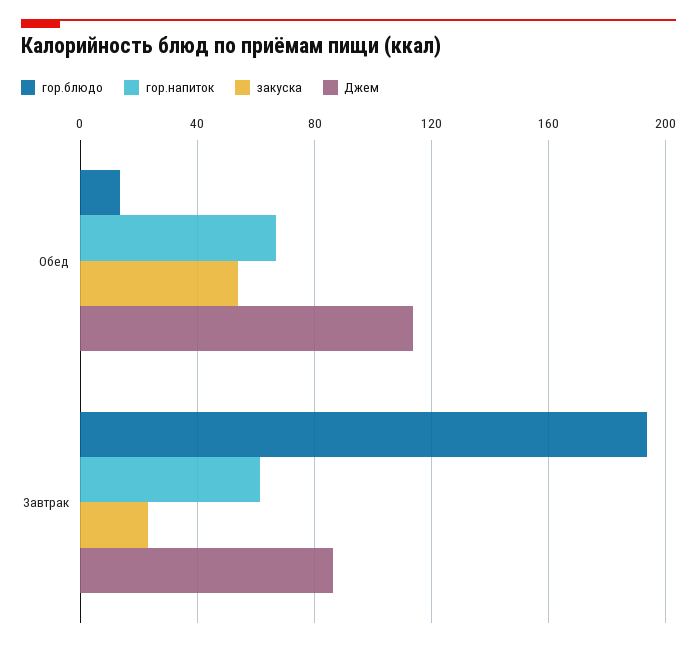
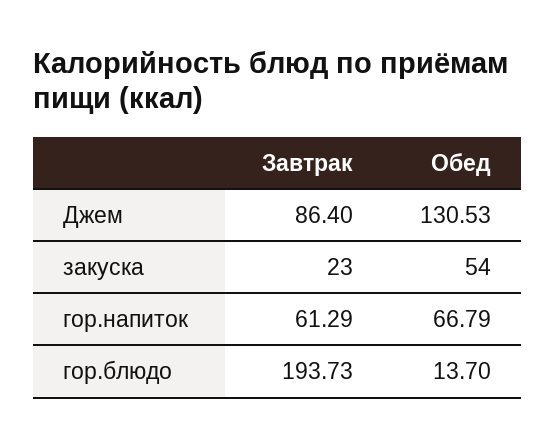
  {
    "гор.блюдо": {
      "Обед": 13.7,
      "Завтрак": 193.73
    },
    "гор.напиток": {
      "Обед": 66.79,
      "Завтрак": 61.29
    },
    "закуска": {
      "Обед": 54,
      "Завтрак": 23
    },
    "Джем": {
-     "Обед": 115,
+     "Обед": 130.53,
      "Завтрак": 86.4
    }
  }

